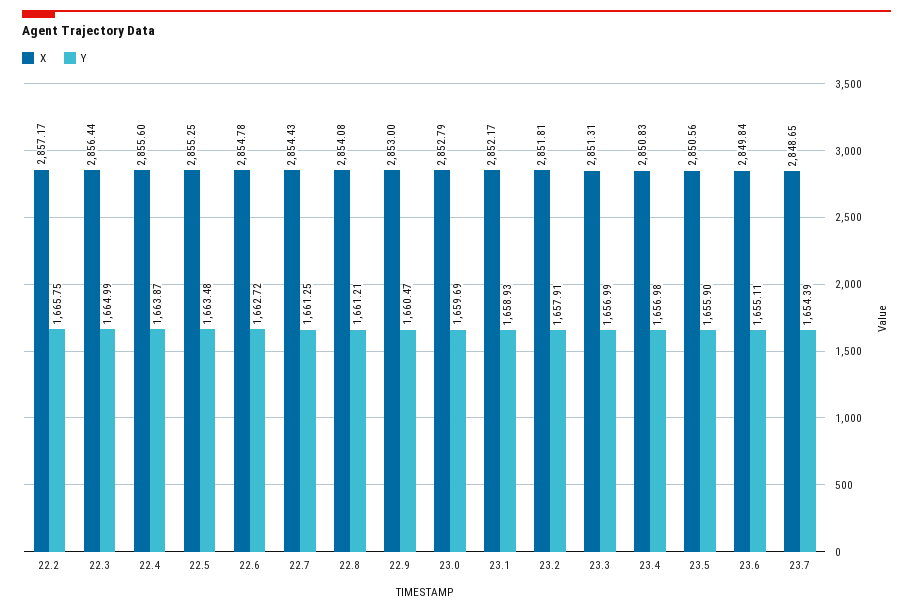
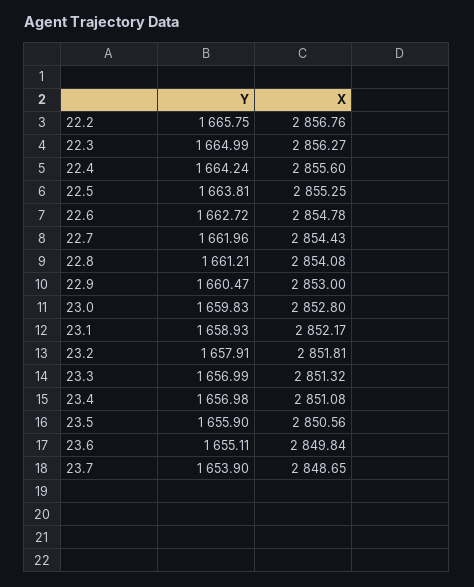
  {
    "X": {
-     "22.2": 2857.17,
+     "22.2": 2856.76,
-     "22.3": 2856.44,
+     "22.3": 2856.27,
      "22.4": 2855.6,
      "22.5": 2855.25,
      "22.6": 2854.78,
      "22.7": 2854.43,
      "22.8": 2854.08,
      "22.9": 2853,
-     "23.0": 2852.79,
+     "23.0": 2852.8,
      "23.1": 2852.17,
      "23.2": 2851.81,
-     "23.3": 2851.31,
+     "23.3": 2851.32,
-     "23.4": 2850.83,
+     "23.4": 2851.08,
      "23.5": 2850.56,
      "23.6": 2849.84,
      "23.7": 2848.65
    },
    "Y": {
      "22.2": 1665.75,
      "22.3": 1664.99,
-     "22.4": 1663.87,
+     "22.4": 1664.24,
-     "22.5": 1663.48,
+     "22.5": 1663.81,
      "22.6": 1662.72,
-     "22.7": 1661.25,
+     "22.7": 1661.96,
      "22.8": 1661.21,
      "22.9": 1660.47,
-     "23.0": 1659.69,
+     "23.0": 1659.83,
      "23.1": 1658.93,
      "23.2": 1657.91,
      "23.3": 1656.99,
      "23.4": 1656.98,
      "23.5": 1655.9,
      "23.6": 1655.11,
-     "23.7": 1654.39
+     "23.7": 1653.9
    }
  }

